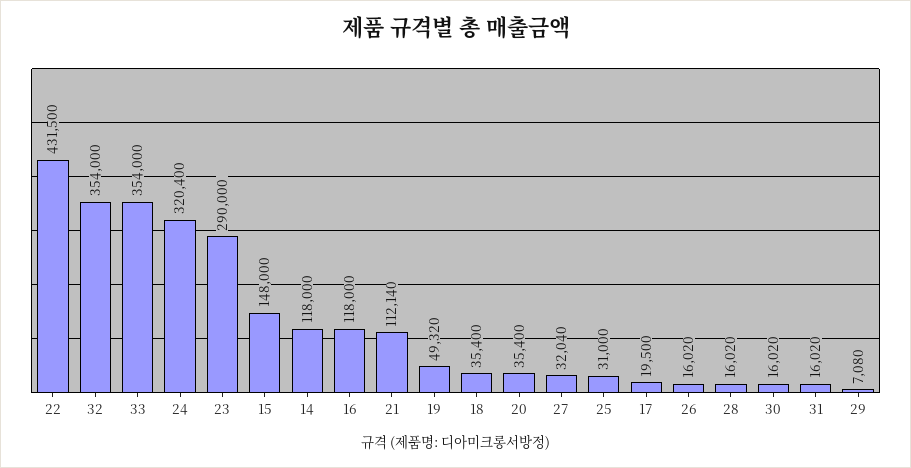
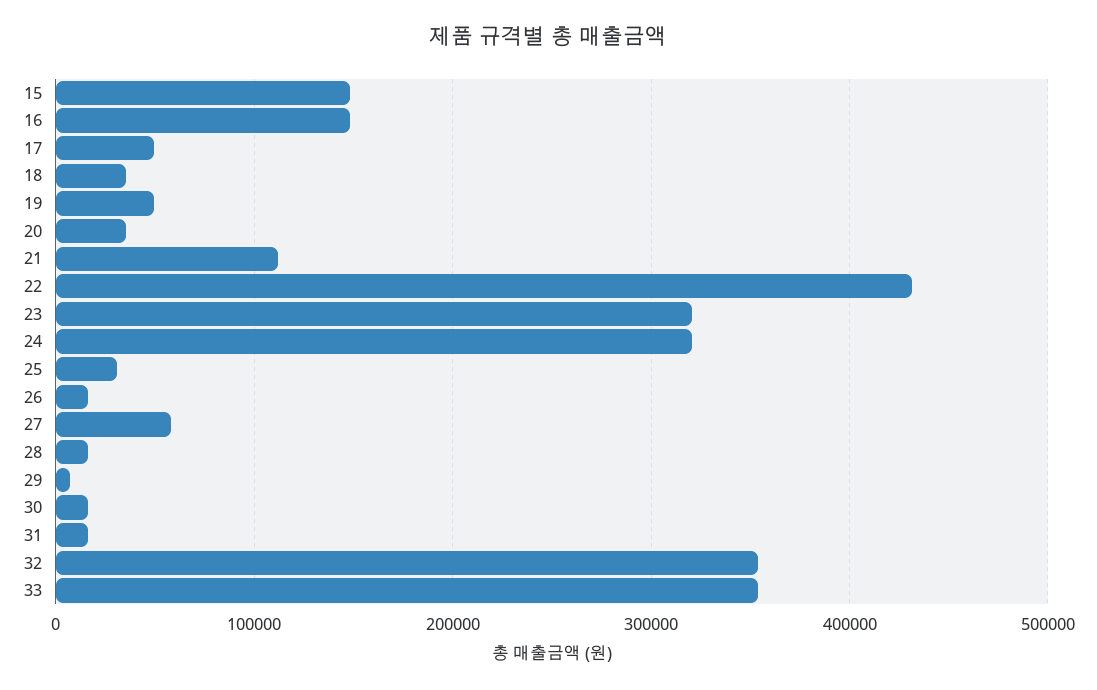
  {
    "22": 431500,
    "32": 354000,
    "33": 354000,
    "24": 320400,
-   "23": 290000,
+   "23": 320000,
    "15": 148000,
-   "14": 118000,
-   "16": 118000,
+   "16": 150000,
    "21": 112140,
    "19": 49320,
    "18": 35400,
    "20": 35400,
-   "27": 32040,
+   "27": 60000,
    "25": 31000,
-   "17": 19500,
+   "17": 50000,
    "26": 16020,
    "28": 16020,
    "30": 16020,
    "31": 16020,
    "29": 7080
  }

